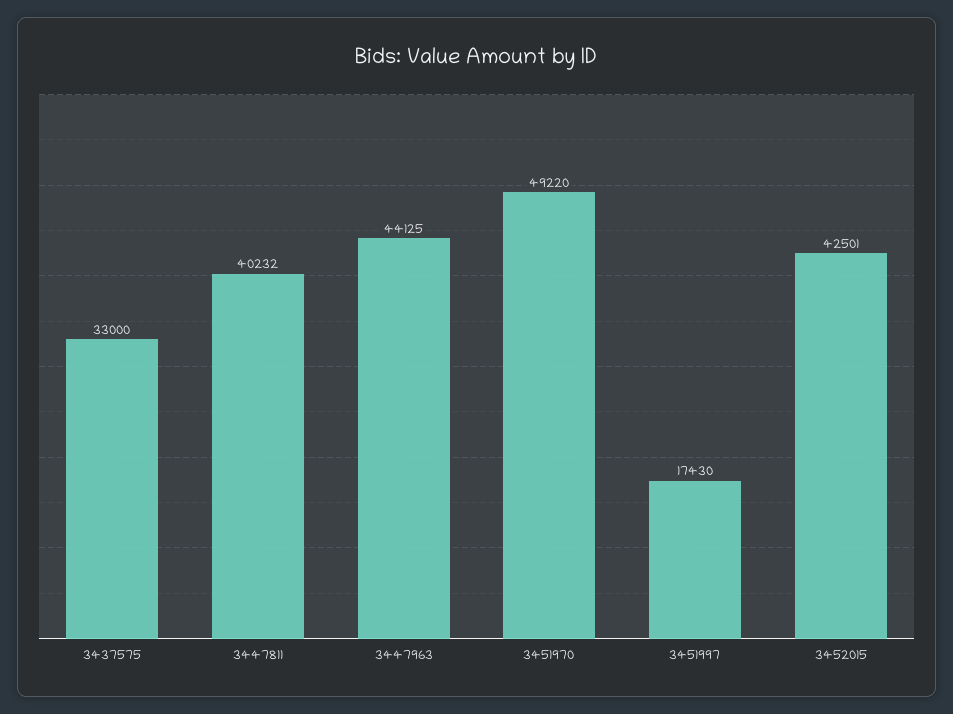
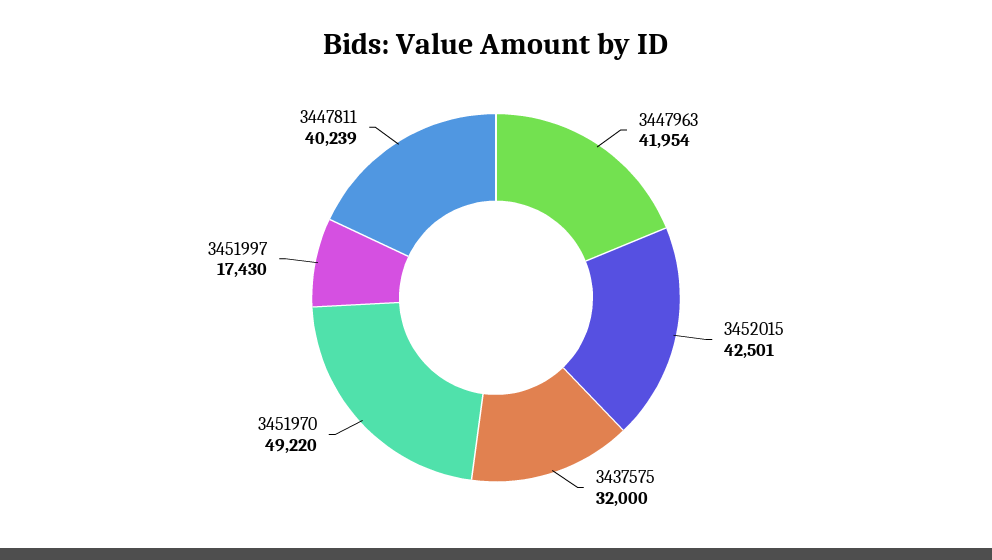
  {
-   "3437575": 33000,
+   "3437575": 32000,
-   "3447811": 40232,
+   "3447811": 40239,
-   "3447963": 44125,
+   "3447963": 41954,
    "3451970": 49220,
    "3451997": 17430,
    "3452015": 42501
  }

